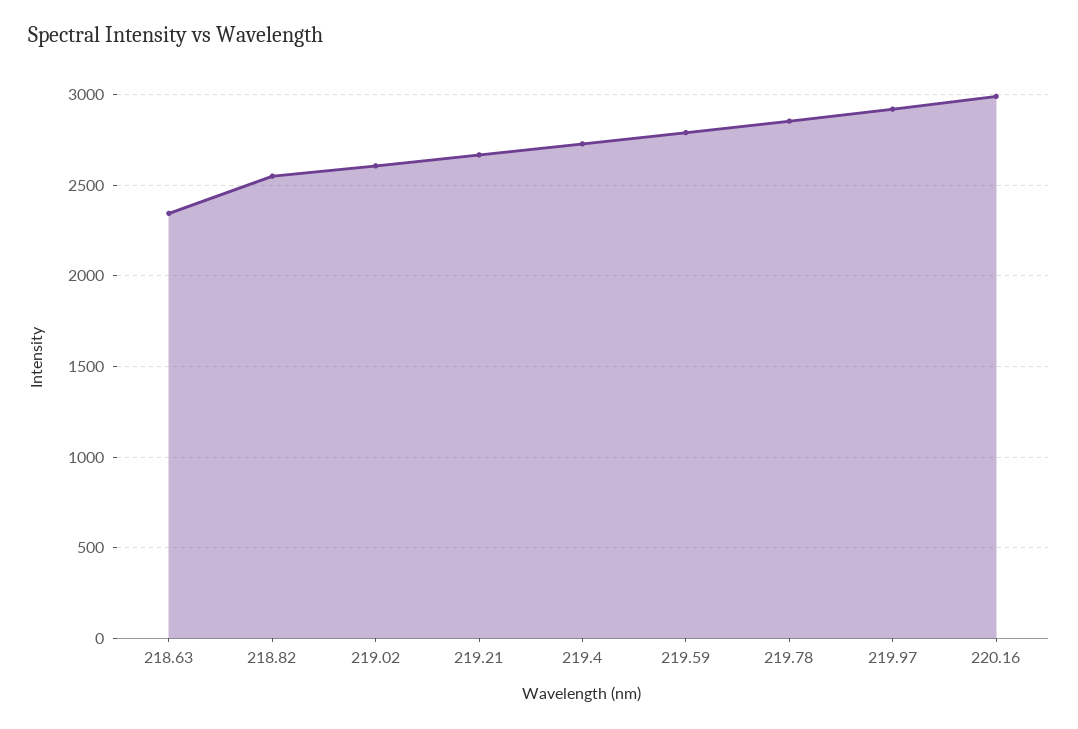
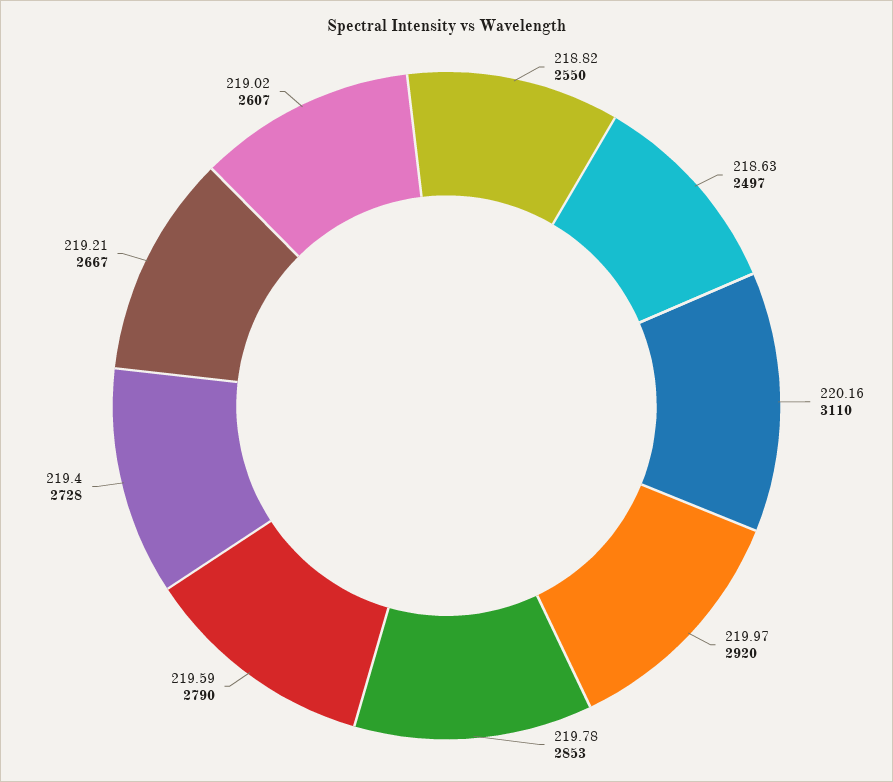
  {
-   "218.63": 2350,
+   "218.63": 2497,
    "218.82": 2550,
    "219.02": 2607,
    "219.21": 2667,
    "219.4": 2728,
    "219.59": 2790,
    "219.78": 2853,
    "219.97": 2920,
-   "220.16": 3000
+   "220.16": 3110
  }

